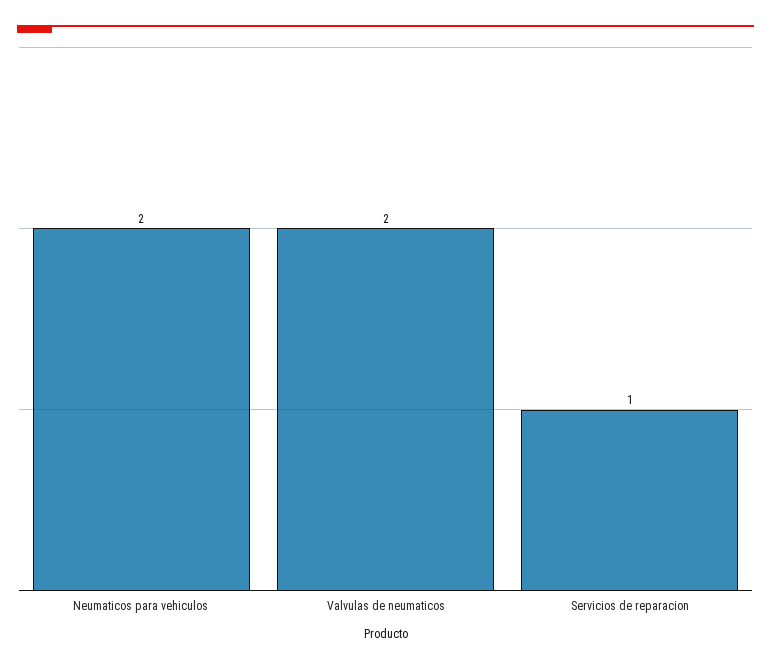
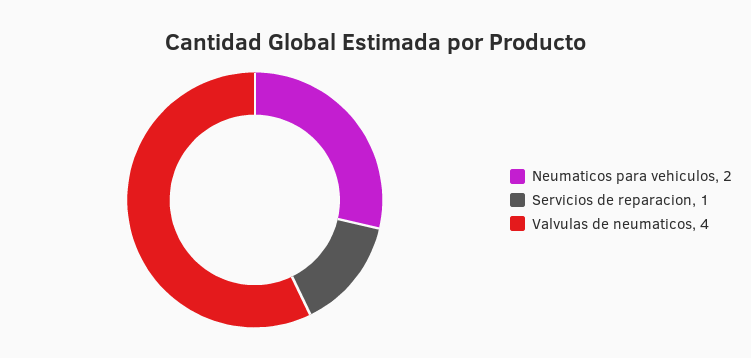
  {
    "Neumaticos para vehiculos": 2,
-   "Valvulas de neumaticos": 2,
+   "Valvulas de neumaticos": 4,
    "Servicios de reparacion": 1
  }

